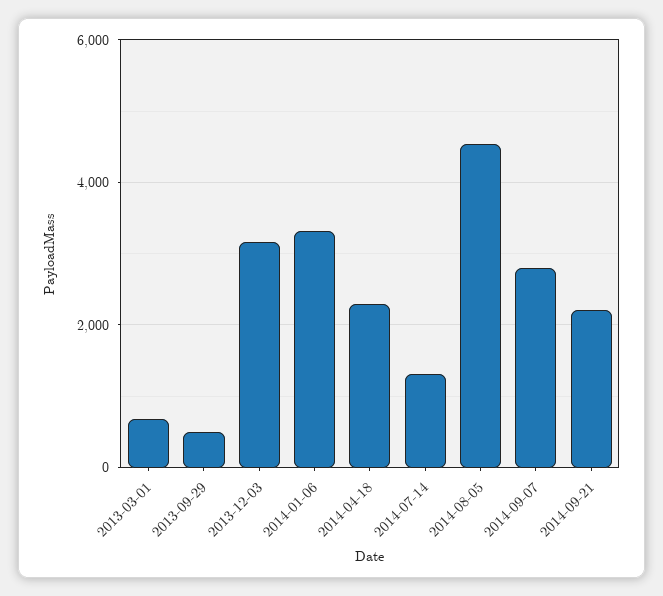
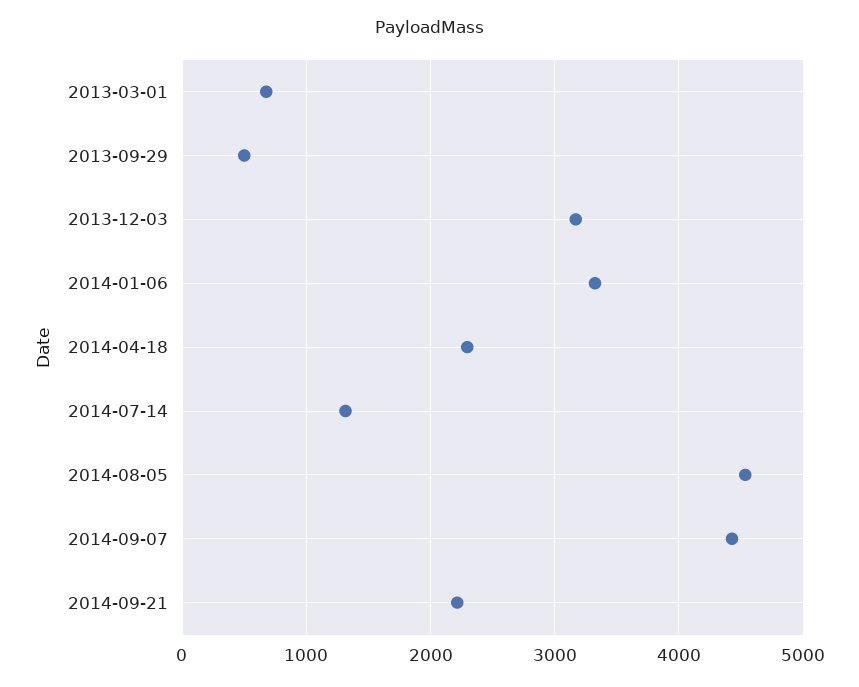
  {
    "2013-03-01": 700,
    "2013-09-29": 500,
    "2013-12-03": 3200,
    "2014-01-06": 3300,
    "2014-04-18": 2300,
    "2014-07-14": 1300,
    "2014-08-05": 4500,
-   "2014-09-07": 2800,
+   "2014-09-07": 4400,
    "2014-09-21": 2200
  }

